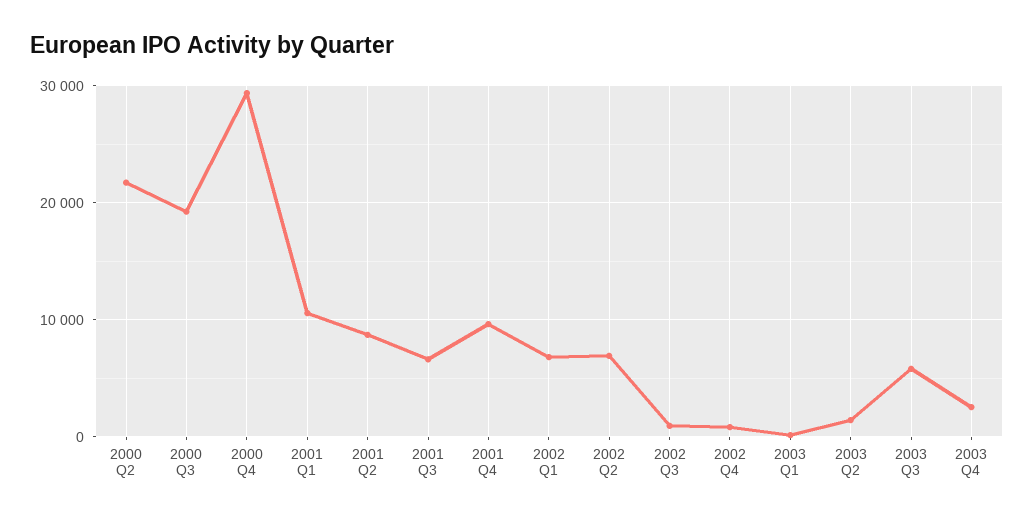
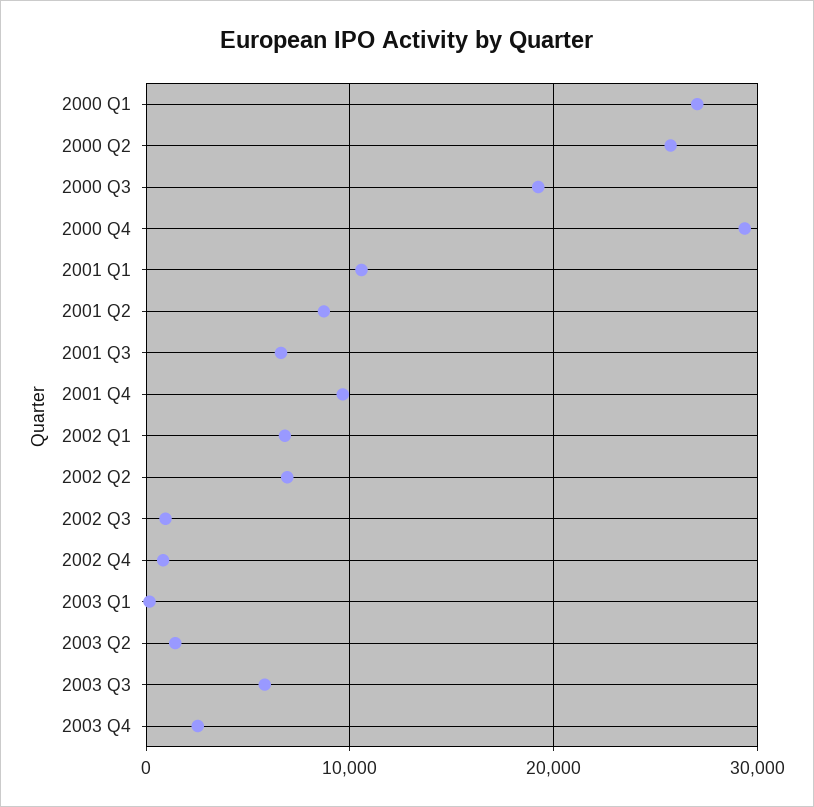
  {
-   "2000 Q2": 22000,
+   "2000 Q2": 26000,
    "2000 Q3": 19000,
    "2000 Q4": 29000,
    "2001 Q1": 11000,
    "2001 Q2": 9000,
    "2001 Q3": 7000,
    "2001 Q4": 10000,
    "2002 Q1": 7000,
    "2002 Q2": 7000,
    "2002 Q3": 1000,
    "2002 Q4": 1000,
    "2003 Q1": 0,
    "2003 Q2": 1000,
    "2003 Q3": 6000,
-   "2003 Q4": 3000
+   "2003 Q4": 3000,
+   "2000 Q1": 27000
  }

